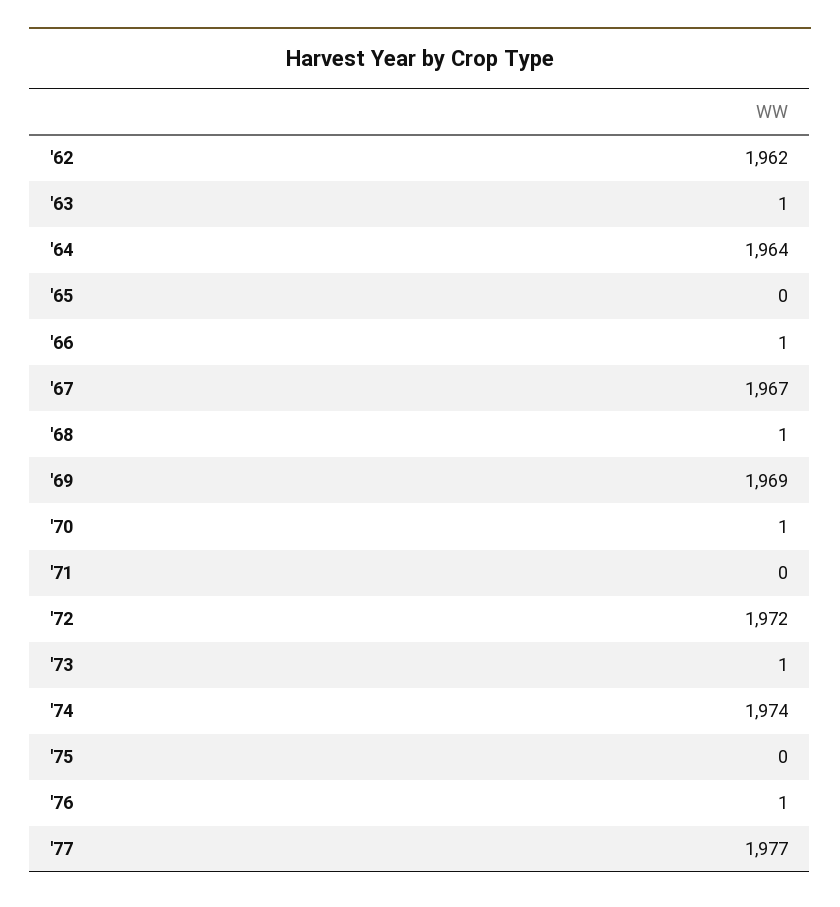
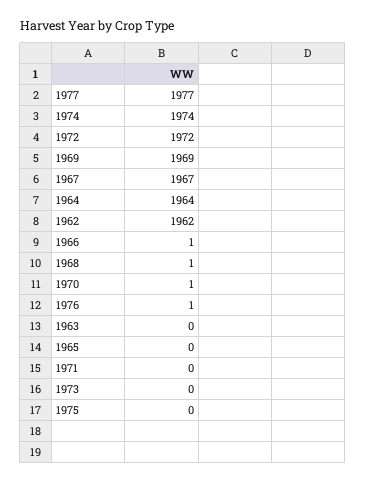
  {
    "'62": 1962,
-   "'63": 1,
+   "'63": 0,
    "'64": 1964,
    "'65": 0,
    "'66": 1,
    "'67": 1967,
    "'68": 1,
    "'69": 1969,
    "'70": 1,
    "'71": 0,
    "'72": 1972,
-   "'73": 1,
+   "'73": 0,
    "'74": 1974,
    "'75": 0,
    "'76": 1,
    "'77": 1977
  }

